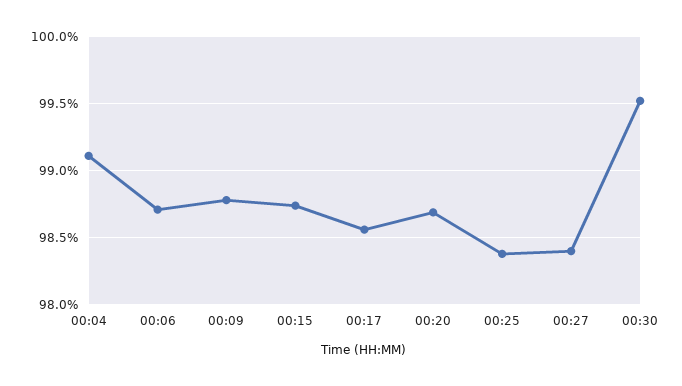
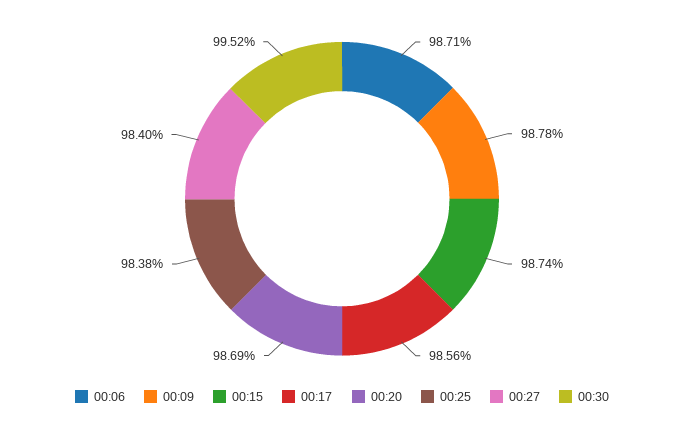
  {
-   "00:04": 99.1,
    "00:06": 98.71,
    "00:09": 98.78,
    "00:15": 98.74,
    "00:17": 98.56,
    "00:20": 98.69,
    "00:25": 98.38,
    "00:27": 98.4,
    "00:30": 99.52
  }

